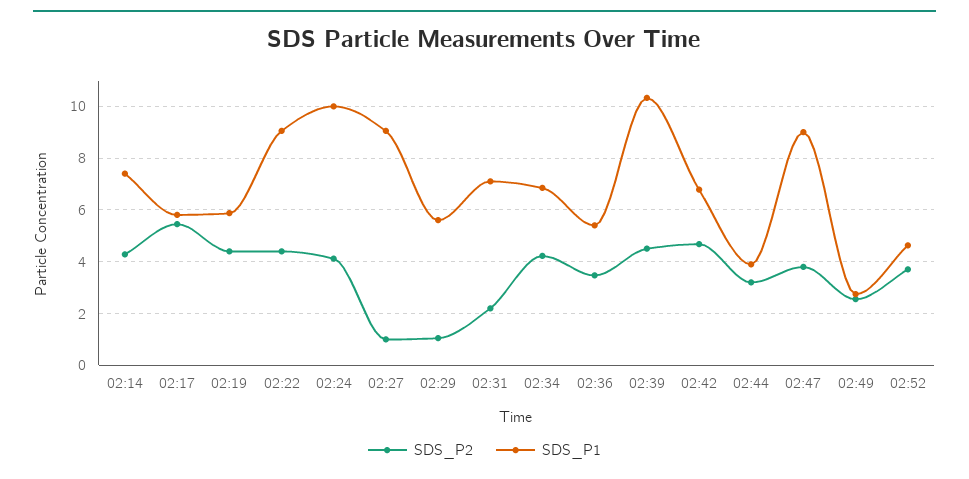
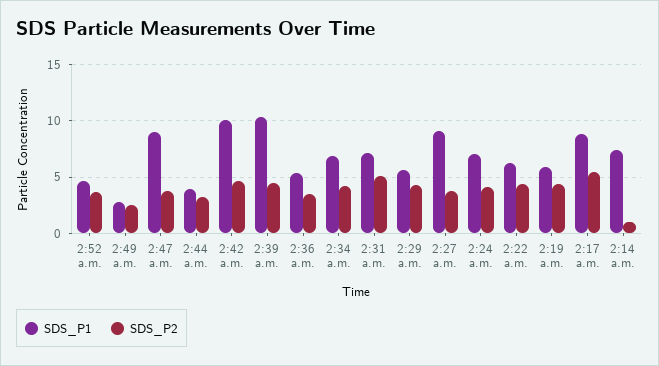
  {
    "SDS_P2": {
-     "02:14": 4.25,
+     "02:14": 1,
      "02:17": 5.5,
      "02:19": 4.5,
      "02:22": 4.5,
      "02:24": 4,
-     "02:27": 1,
+     "02:27": 4,
-     "02:29": 1,
+     "02:29": 4,
-     "02:31": 2.25,
+     "02:31": 5,
      "02:34": 4.25,
      "02:36": 3.5,
      "02:39": 4.5,
      "02:42": 4.75,
      "02:44": 3.25,
      "02:47": 3.75,
      "02:49": 2.5,
      "02:52": 3.75
    },
    "SDS_P1": {
      "02:14": 7.5,
-     "02:17": 5.75,
+     "02:17": 9,
      "02:19": 5.75,
-     "02:22": 9,
+     "02:22": 6,
-     "02:24": 10,
+     "02:24": 7,
      "02:27": 9,
      "02:29": 5.5,
      "02:31": 7,
      "02:34": 6.75,
      "02:36": 5.5,
      "02:39": 10.25,
-     "02:42": 6.75,
+     "02:42": 10,
      "02:44": 4,
      "02:47": 9,
      "02:49": 2.75,
      "02:52": 4.75
    }
  }

